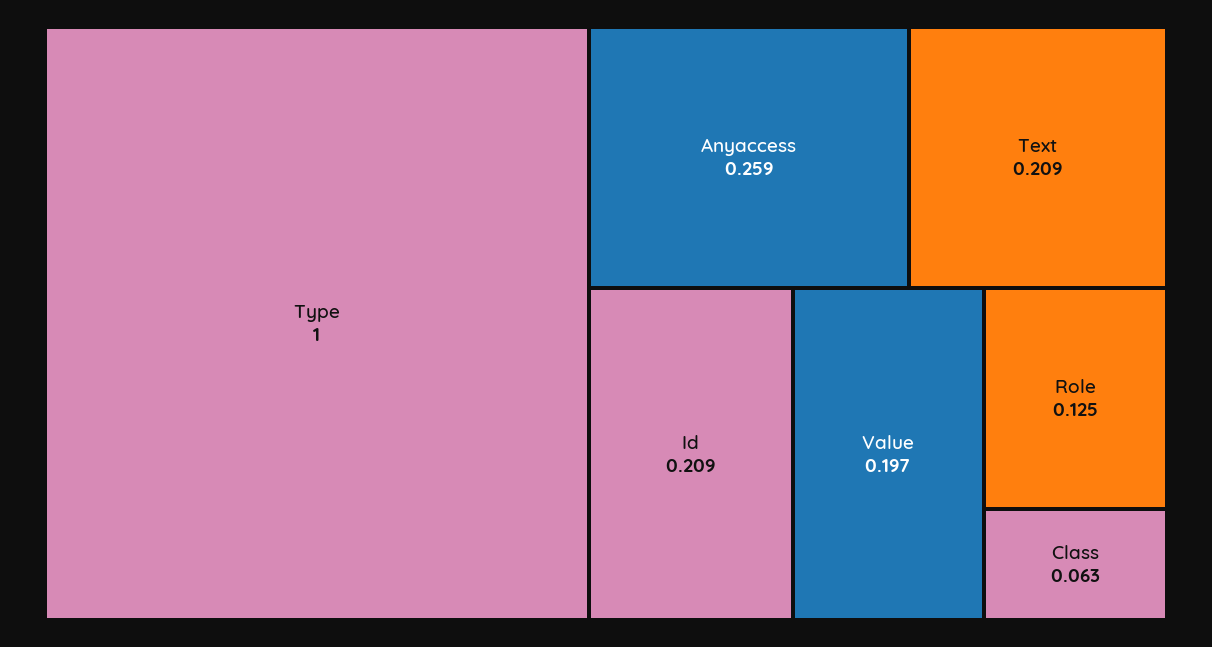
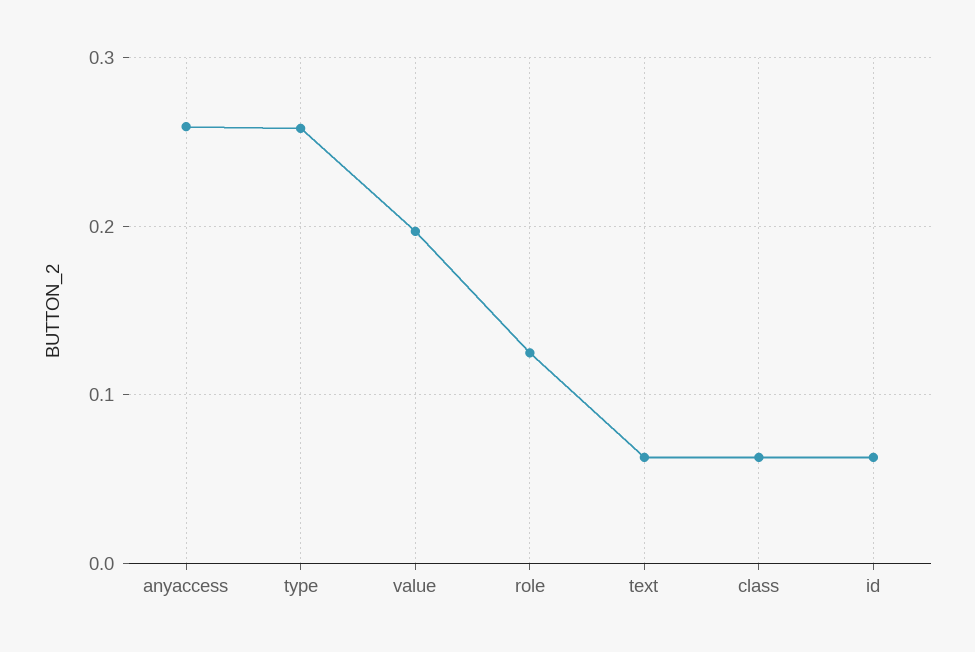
  {
-   "Type": 1,
+   "Type": 0.26,
    "Anyaccess": 0.259,
-   "Text": 0.209,
+   "Text": 0.06,
-   "Id": 0.209,
+   "Id": 0.06,
    "Value": 0.197,
    "Role": 0.125,
    "Class": 0.063
  }

